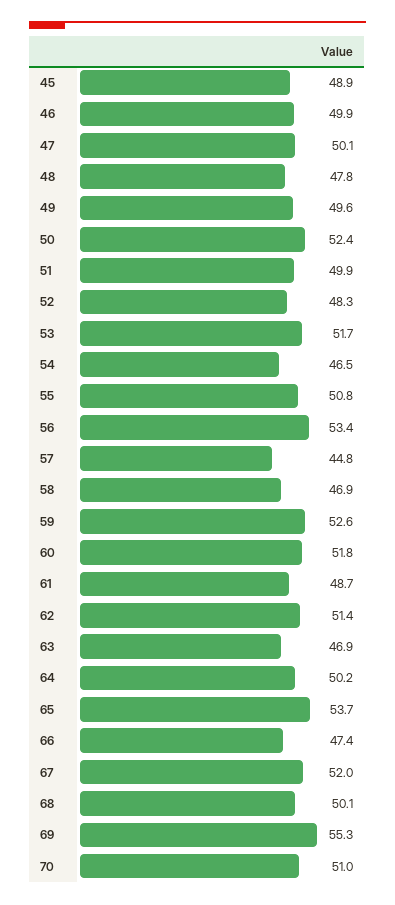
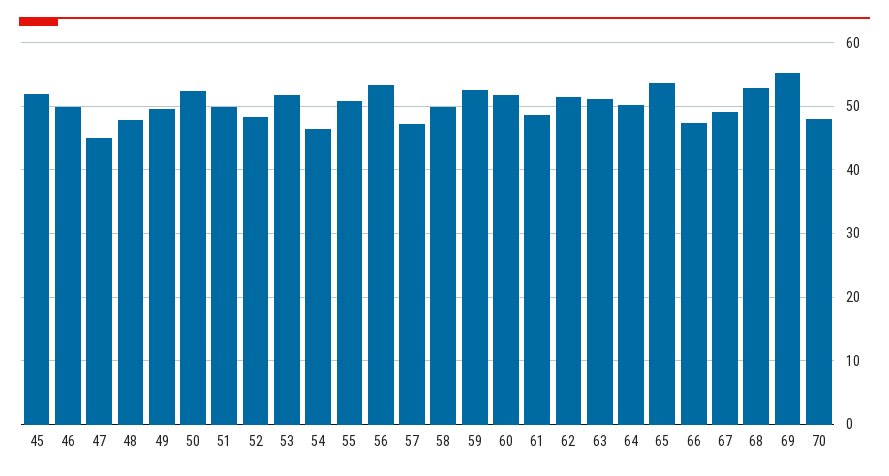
  {
-   "45": 48.9,
+   "45": 52,
    "46": 49.9,
-   "47": 50.1,
+   "47": 45,
    "48": 47.8,
    "49": 49.6,
    "50": 52.4,
    "51": 49.9,
    "52": 48.3,
    "53": 51.7,
    "54": 46.5,
    "55": 50.8,
    "56": 53.4,
-   "57": 44.8,
+   "57": 47,
-   "58": 46.9,
+   "58": 50,
    "59": 52.6,
    "60": 51.8,
    "61": 48.7,
    "62": 51.4,
-   "63": 46.9,
+   "63": 51,
    "64": 50.2,
    "65": 53.7,
    "66": 47.4,
-   "67": 52,
+   "67": 49,
-   "68": 50.1,
+   "68": 53,
    "69": 55.3,
-   "70": 51
+   "70": 48
  }

